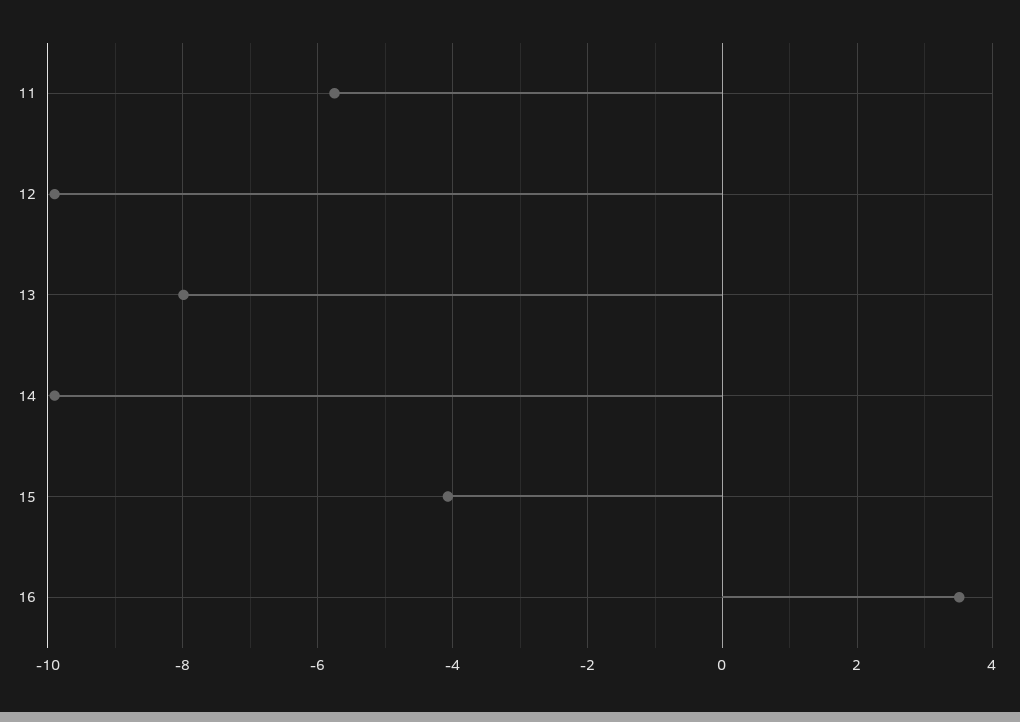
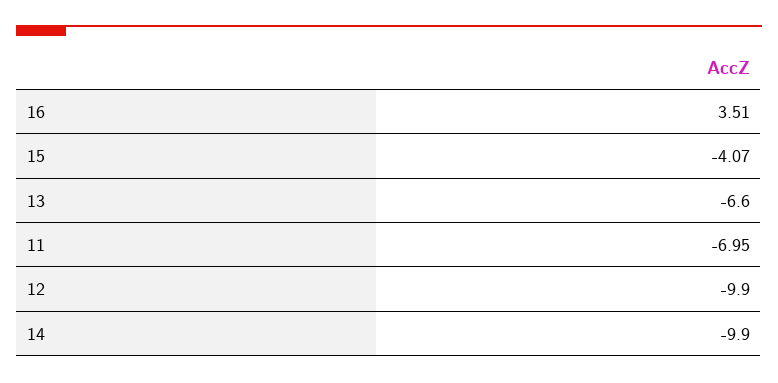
  {
-   "11": -5.8,
+   "11": -6.95,
    "12": -9.9,
-   "13": -8,
+   "13": -6.6,
    "14": -9.9,
    "15": -4.07,
    "16": 3.51
  }

